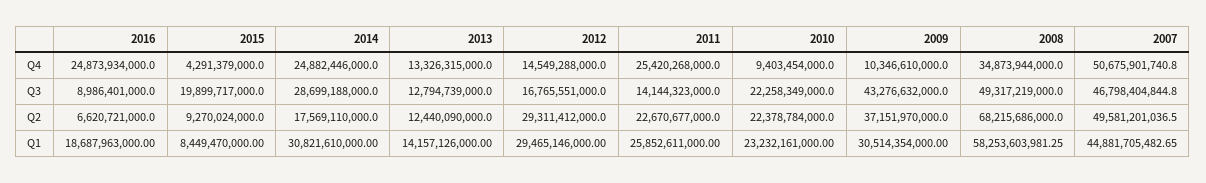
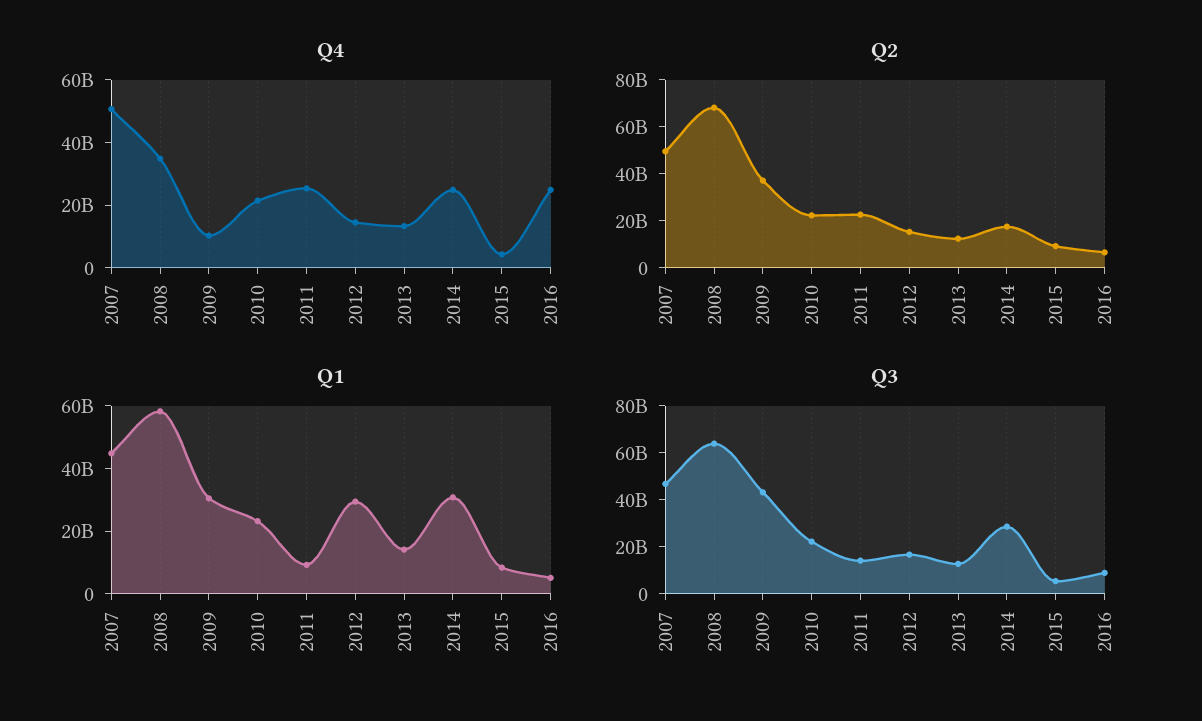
  {
    "Q4": {
      "2016": 24873934000,
      "2015": 4291379000,
      "2014": 24882446000,
      "2013": 13326315000,
      "2012": 14549288000,
      "2011": 25420268000,
-     "2010": 9403454000,
+     "2010": 20000000000,
      "2009": 10346610000,
      "2008": 34873944000,
      "2007": 50675901740.8
    },
    "Q3": {
      "2016": 8986401000,
-     "2015": 19899717000,
+     "2015": 5000000000,
      "2014": 28699188000,
      "2013": 12794739000,
      "2012": 16765551000,
      "2011": 14144323000,
      "2010": 22258349000,
      "2009": 43276632000,
-     "2008": 49317219000,
+     "2008": 65000000000,
      "2007": 46798404844.8
    },
    "Q2": {
      "2016": 6620721000,
      "2015": 9270024000,
      "2014": 17569110000,
      "2013": 12440090000,
-     "2012": 29311412000,
+     "2012": 15000000000,
      "2011": 22670677000,
      "2010": 22378784000,
      "2009": 37151970000,
      "2008": 68215686000,
      "2007": 49581201036.5
    },
    "Q1": {
-     "2016": 18687963000,
+     "2016": 5000000000,
      "2015": 8449470000,
      "2014": 30821610000,
      "2013": 14157126000,
      "2012": 29465146000,
-     "2011": 25852611000,
+     "2011": 10000000000,
      "2010": 23232161000,
      "2009": 30514354000,
      "2008": 58253603981.25,
      "2007": 44881705482.65
    }
  }

